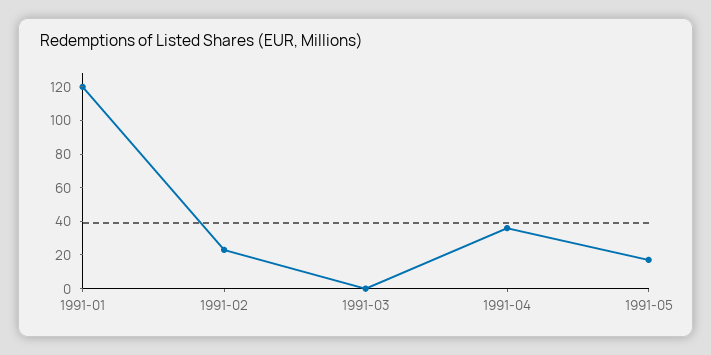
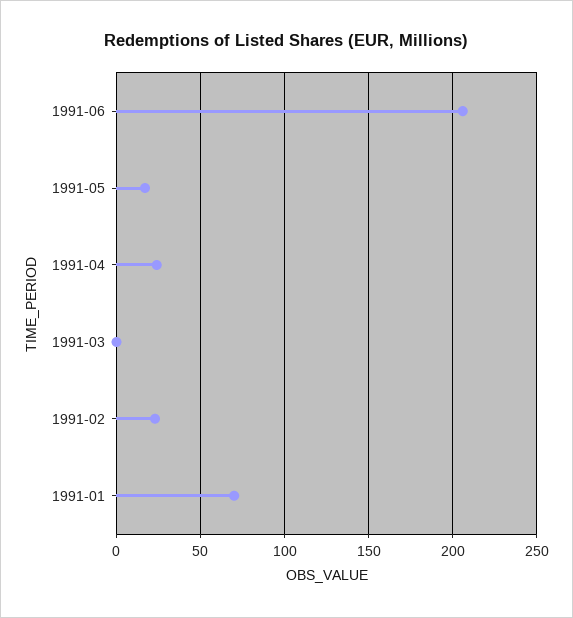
  {
-   "1991-01": 120,
+   "1991-01": 70,
    "1991-02": 25,
    "1991-03": 0,
-   "1991-04": 35,
+   "1991-04": 25,
-   "1991-05": 15
+   "1991-05": 15,
+   "1991-06": 205
  }

